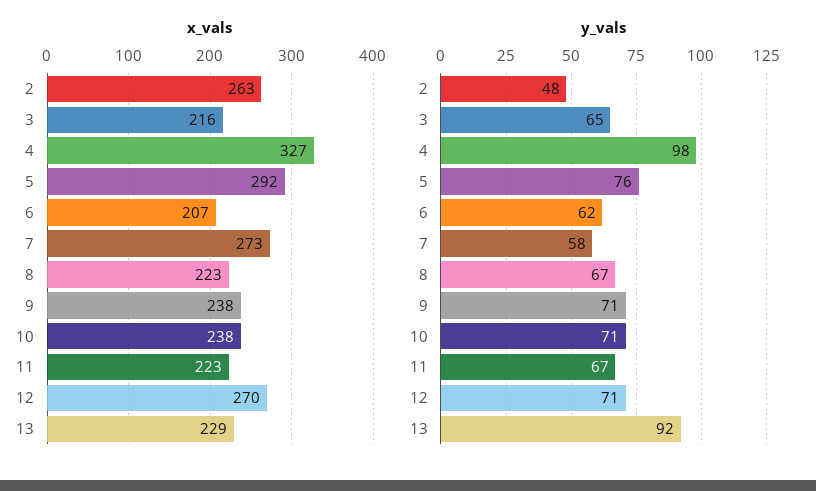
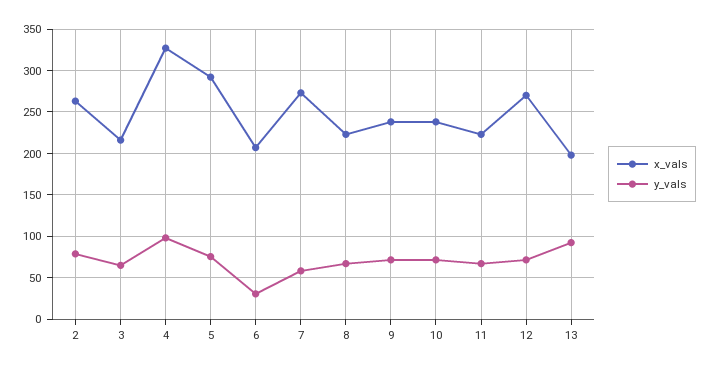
  {
    "x_vals": {
      "2": 263,
      "3": 216,
      "4": 327,
      "5": 292,
      "6": 207,
      "7": 273,
      "8": 223,
      "9": 238,
      "10": 238,
      "11": 223,
      "12": 270,
-     "13": 229
+     "13": 200
    },
    "y_vals": {
-     "2": 48,
+     "2": 80,
      "3": 65,
      "4": 98,
      "5": 76,
-     "6": 62,
+     "6": 30,
      "7": 58,
      "8": 67,
      "9": 71,
      "10": 71,
      "11": 67,
      "12": 71,
      "13": 92
    }
  }

